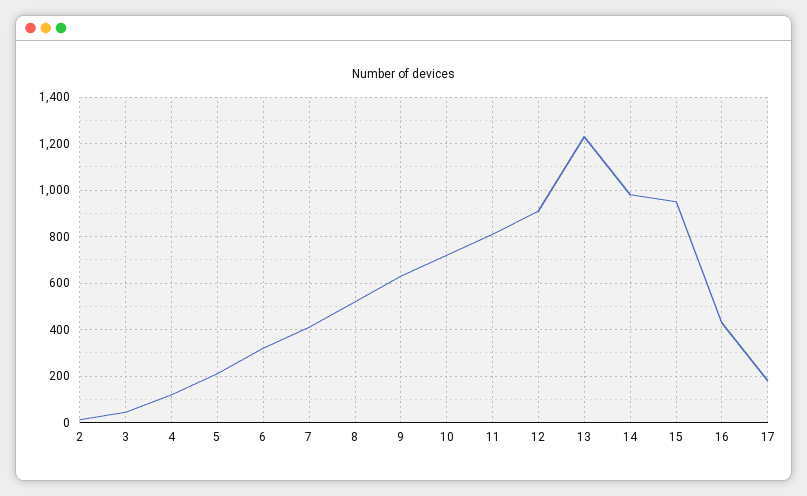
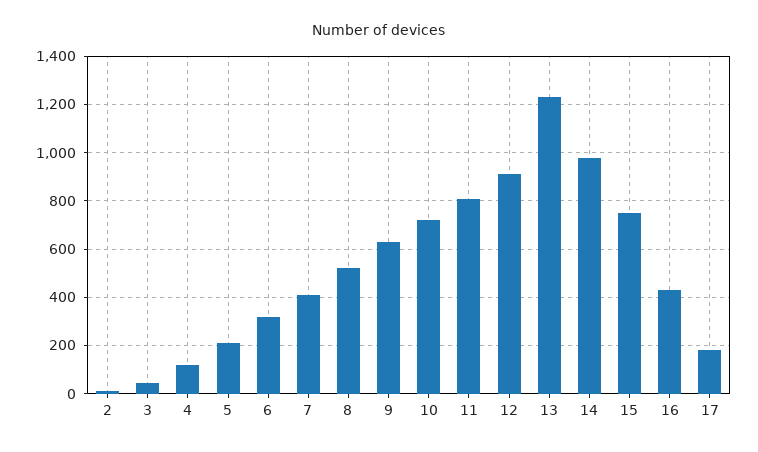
  {
    "2": 0,
    "3": 50,
    "4": 125,
    "5": 200,
    "6": 325,
    "7": 400,
    "8": 525,
    "9": 625,
    "10": 725,
    "11": 800,
    "12": 900,
    "13": 1225,
    "14": 975,
-   "15": 950,
+   "15": 750,
    "16": 425,
    "17": 175
  }

